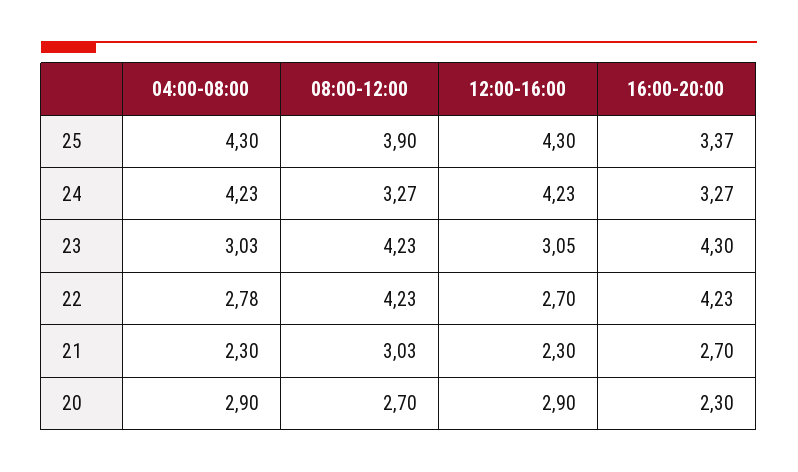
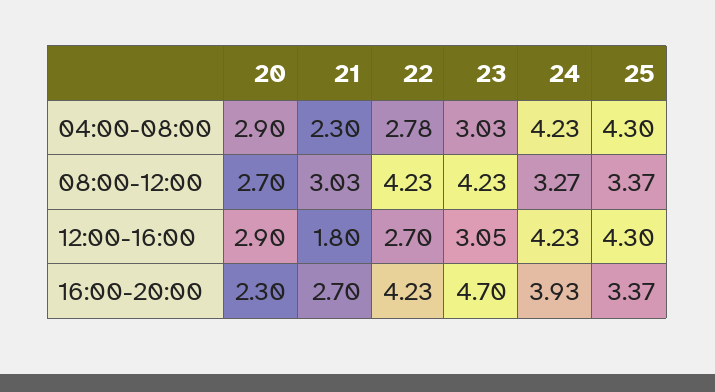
  {
    "04:00-08:00": {
      "25": 4.3,
      "24": 4.23,
      "23": 3.03,
      "22": 2.78,
      "21": 2.3,
      "20": 2.9
    },
    "08:00-12:00": {
-     "25": 3.9,
+     "25": 3.37,
      "24": 3.27,
      "23": 4.23,
      "22": 4.23,
      "21": 3.03,
      "20": 2.7
    },
    "12:00-16:00": {
      "25": 4.3,
      "24": 4.23,
      "23": 3.05,
      "22": 2.7,
-     "21": 2.3,
+     "21": 1.8,
      "20": 2.9
    },
    "16:00-20:00": {
      "25": 3.37,
-     "24": 3.27,
+     "24": 3.93,
-     "23": 4.3,
+     "23": 4.7,
      "22": 4.23,
      "21": 2.7,
      "20": 2.3
    }
  }

